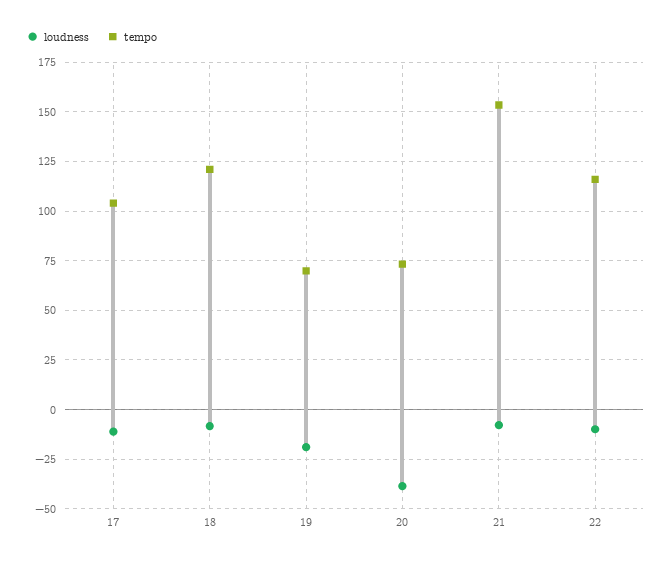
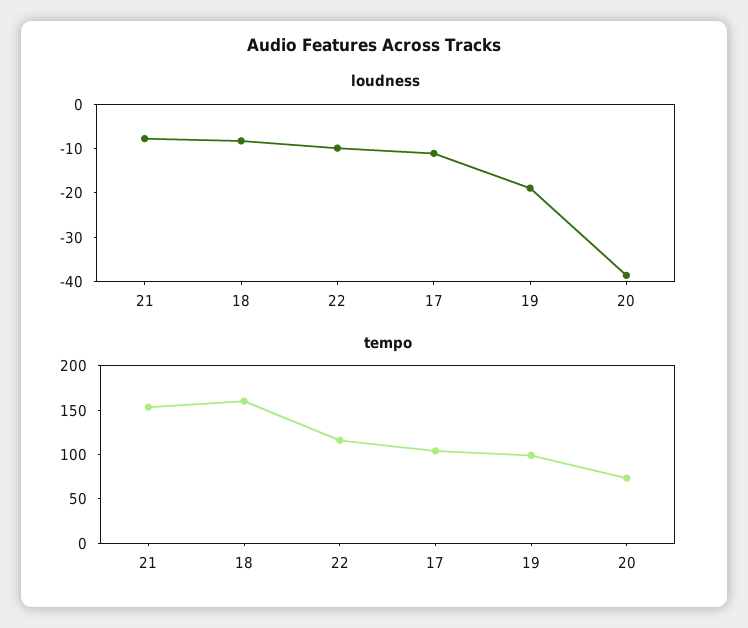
  {
    "loudness": {
      "17": -12,
      "18": -8,
      "19": -18,
      "20": -38,
      "21": -8,
      "22": -10
    },
    "tempo": {
      "17": 105,
-     "18": 120,
+     "18": 160,
-     "19": 70,
+     "19": 100,
      "20": 75,
      "21": 155,
      "22": 115
    }
  }

